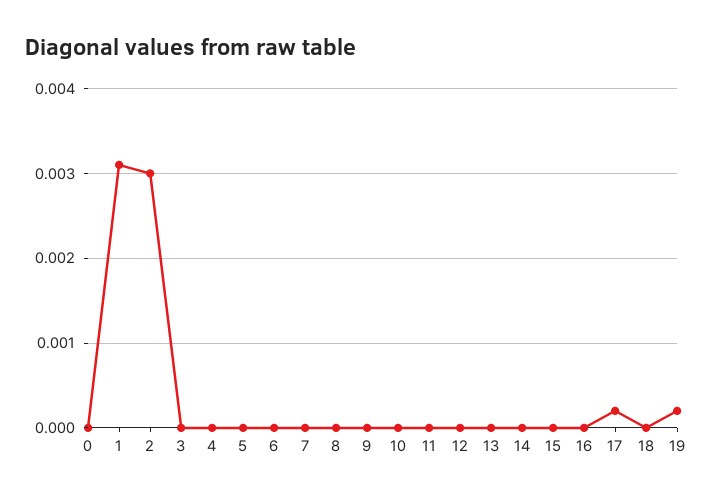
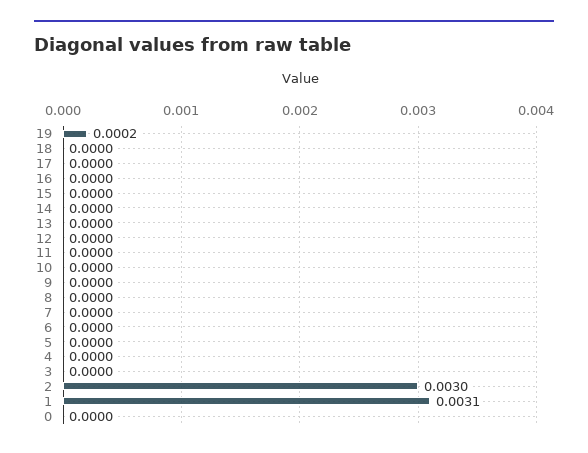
  {
    "0": 0,
    "1": 0.0031,
    "2": 0.003,
    "3": 0,
    "4": 0,
    "5": 0,
    "6": 0,
    "7": 0,
    "8": 0,
    "9": 0,
    "10": 0,
    "11": 0,
    "12": 0,
    "13": 0,
    "14": 0,
    "15": 0,
    "16": 0,
-   "17": 0.0002,
+   "17": 0,
    "18": 0,
    "19": 0.0002
  }

